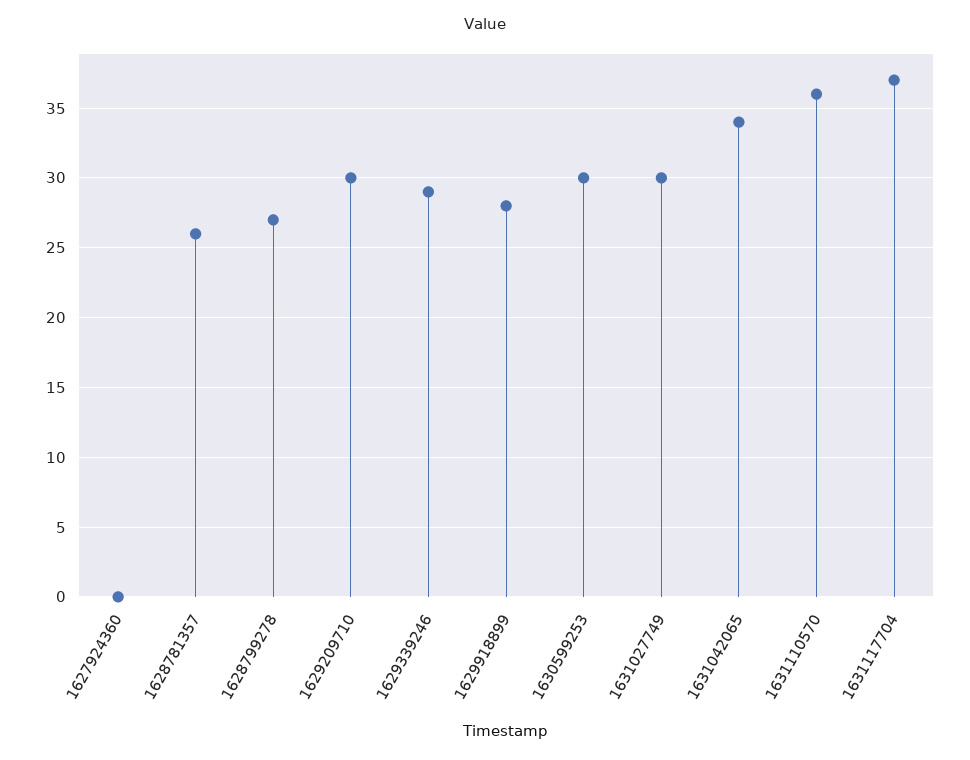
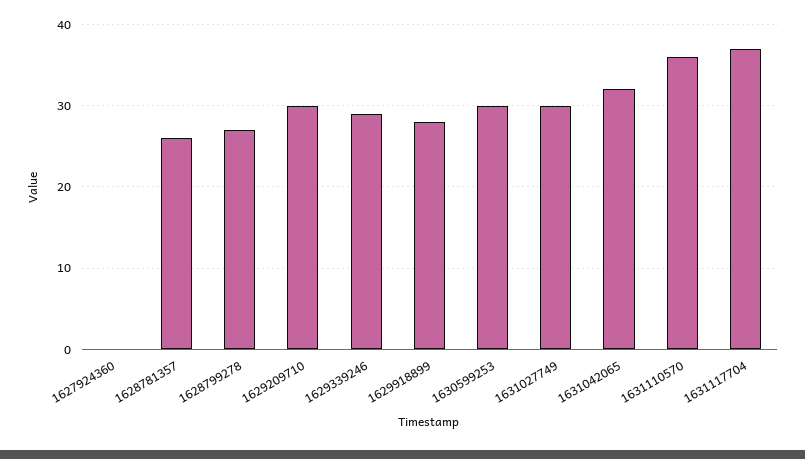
  {
    "1627924360": 0,
    "1628781357": 26,
    "1628799278": 27,
    "1629209710": 30,
    "1629339246": 29,
    "1629918899": 28,
    "1630599253": 30,
    "1631027749": 30,
-   "1631042065": 34,
+   "1631042065": 32,
    "1631110570": 36,
    "1631117704": 37
  }

